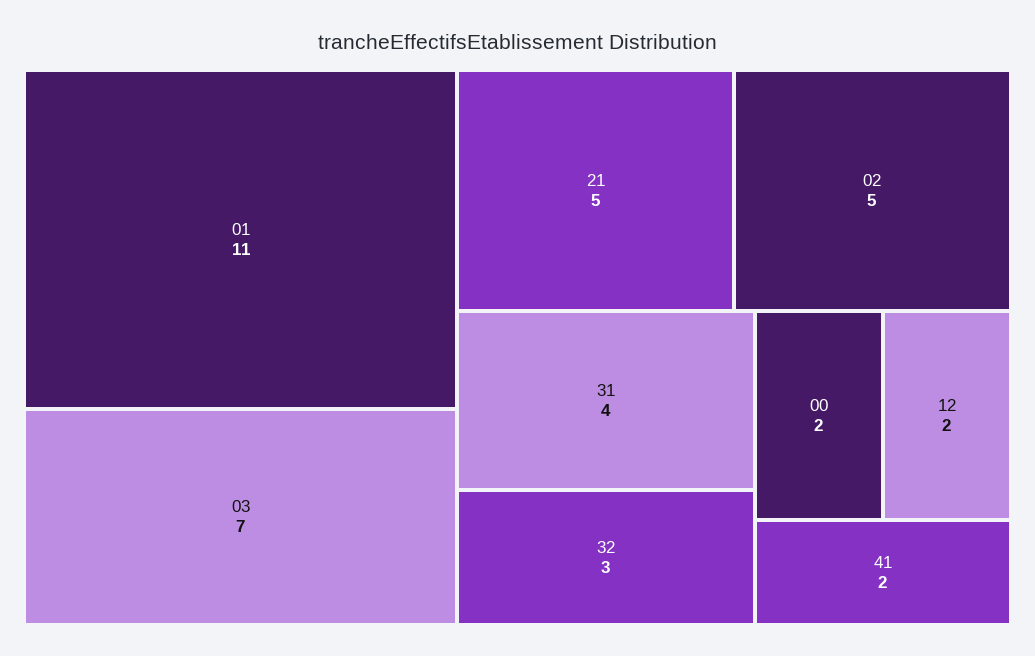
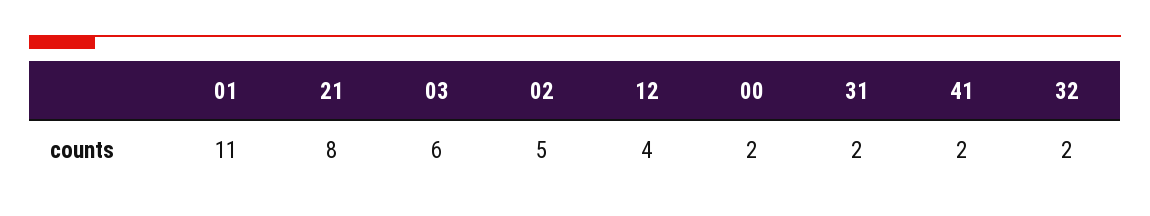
  {
    "01": 11,
-   "03": 7,
+   "03": 6,
-   "21": 5,
+   "21": 8,
    "02": 5,
-   "31": 4,
+   "31": 2,
-   "32": 3,
+   "32": 2,
    "00": 2,
-   "12": 2,
+   "12": 4,
    "41": 2
  }

